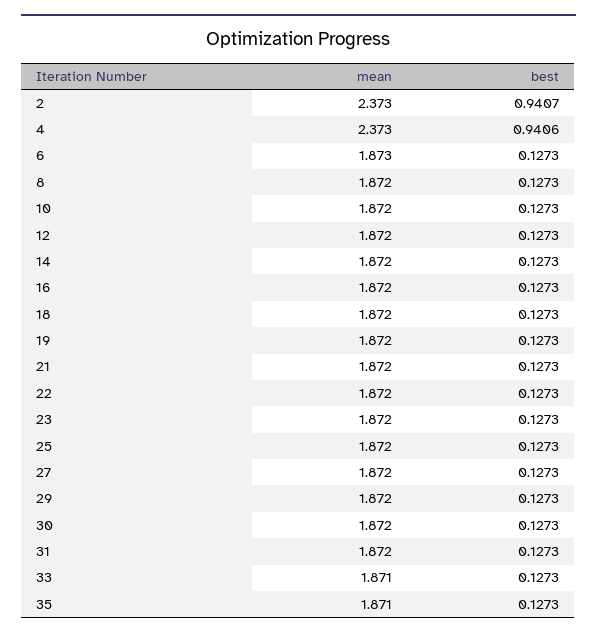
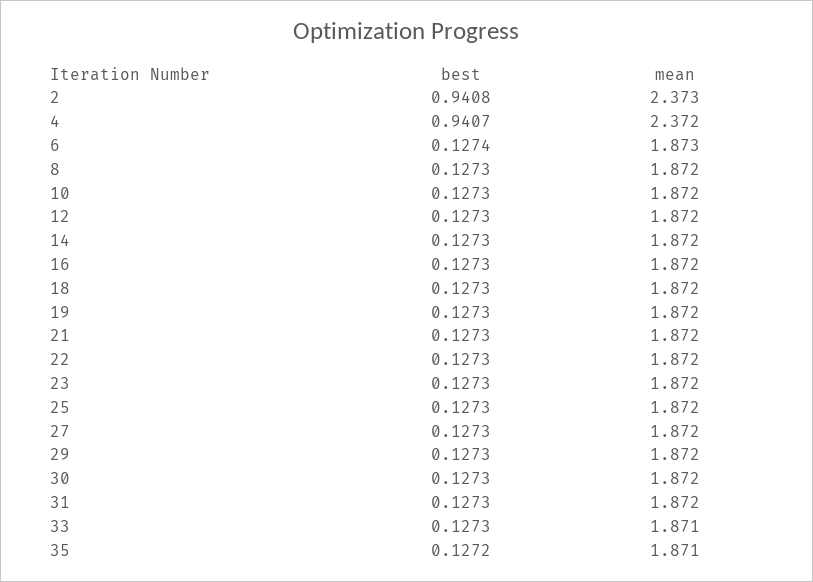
  {
    "mean": {
      "2": 2.373,
-     "4": 2.373,
+     "4": 2.372,
      "6": 1.873,
      "8": 1.872,
      "10": 1.872,
      "12": 1.872,
      "14": 1.872,
      "16": 1.872,
      "18": 1.872,
      "19": 1.872,
      "21": 1.872,
      "22": 1.872,
      "23": 1.872,
      "25": 1.872,
      "27": 1.872,
      "29": 1.872,
      "30": 1.872,
      "31": 1.872,
      "33": 1.871,
      "35": 1.871
    },
    "best": {
-     "2": 0.9407,
+     "2": 0.9408,
-     "4": 0.9406,
+     "4": 0.9407,
-     "6": 0.1273,
+     "6": 0.1274,
      "8": 0.1273,
      "10": 0.1273,
      "12": 0.1273,
      "14": 0.1273,
      "16": 0.1273,
      "18": 0.1273,
      "19": 0.1273,
      "21": 0.1273,
      "22": 0.1273,
      "23": 0.1273,
      "25": 0.1273,
      "27": 0.1273,
      "29": 0.1273,
      "30": 0.1273,
      "31": 0.1273,
      "33": 0.1273,
-     "35": 0.1273
+     "35": 0.1272
    }
  }

